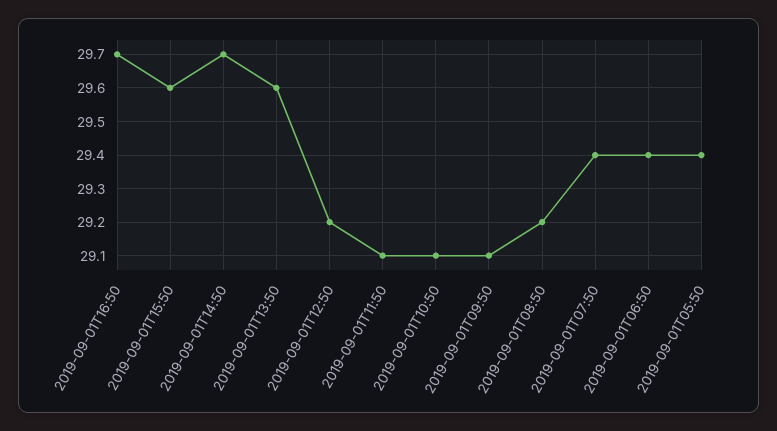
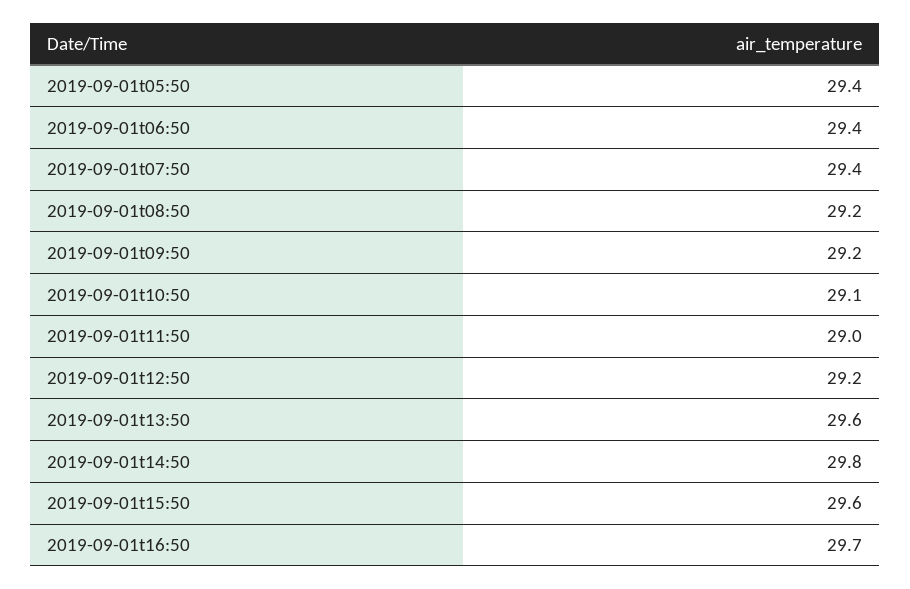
  {
    "2019-09-01T16:50": 29.7,
    "2019-09-01T15:50": 29.6,
-   "2019-09-01T14:50": 29.7,
+   "2019-09-01T14:50": 29.8,
    "2019-09-01T13:50": 29.6,
    "2019-09-01T12:50": 29.2,
-   "2019-09-01T11:50": 29.1,
+   "2019-09-01T11:50": 29,
    "2019-09-01T10:50": 29.1,
-   "2019-09-01T09:50": 29.1,
+   "2019-09-01T09:50": 29.2,
    "2019-09-01T08:50": 29.2,
    "2019-09-01T07:50": 29.4,
    "2019-09-01T06:50": 29.4,
    "2019-09-01T05:50": 29.4
  }

